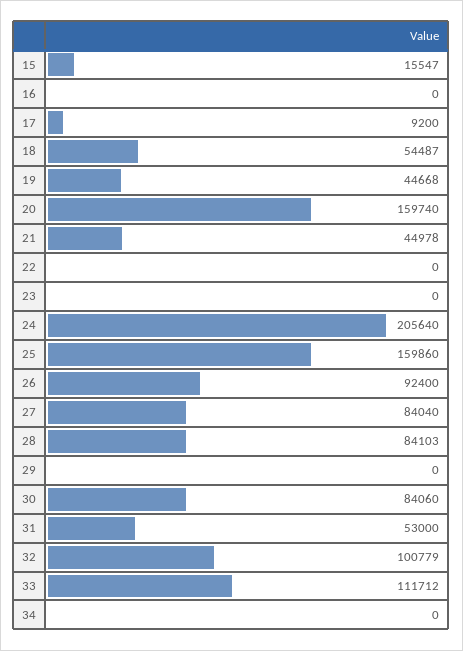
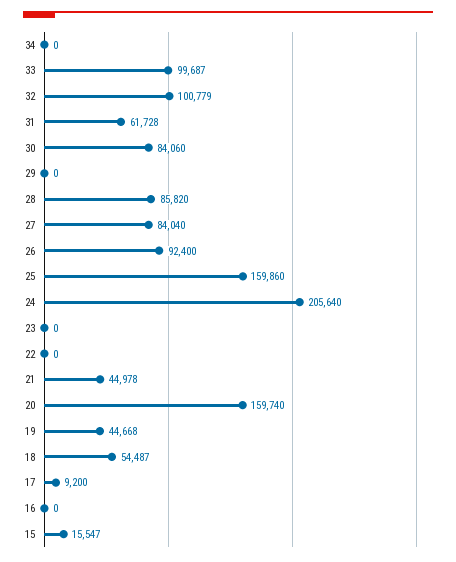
  {
    "15": 15547,
    "16": 0,
    "17": 9200,
    "18": 54487,
    "19": 44668,
    "20": 159740,
    "21": 44978,
    "22": 0,
    "23": 0,
    "24": 205640,
    "25": 159860,
    "26": 92400,
    "27": 84040,
-   "28": 84103,
+   "28": 85820,
    "29": 0,
    "30": 84060,
-   "31": 53000,
+   "31": 61728,
    "32": 100779,
-   "33": 111712,
+   "33": 99687,
    "34": 0
  }

